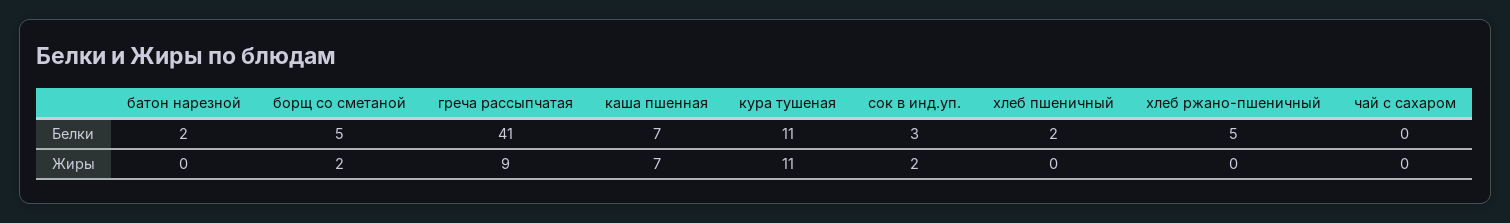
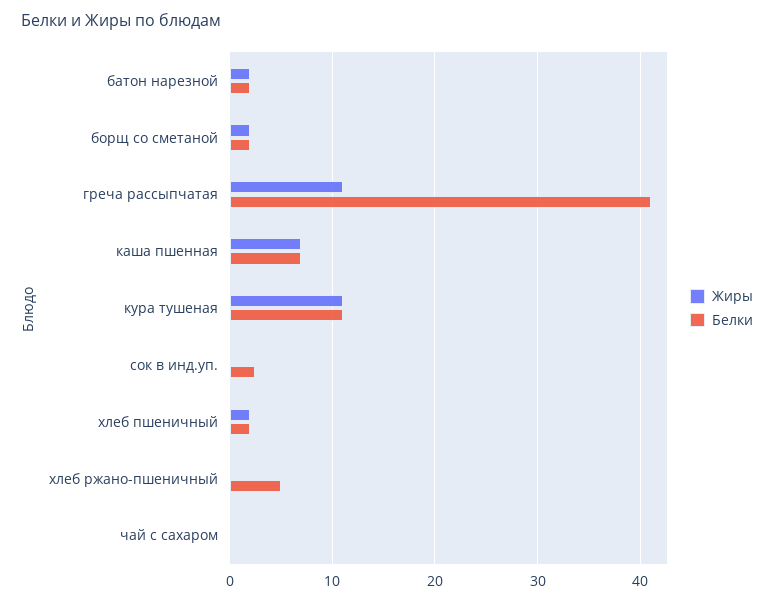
  {
    "Белки": {
      "батон нарезной": 2,
-     "борщ со сметаной": 5,
+     "борщ со сметаной": 2,
      "греча рассыпчатая": 41,
      "каша пшенная": 7,
      "кура тушеная": 11,
      "сок в инд.уп.": 3,
      "хлеб пшеничный": 2,
      "хлеб ржано-пшеничный": 5,
      "чай с сахаром": 0
    },
    "Жиры": {
-     "батон нарезной": 0,
+     "батон нарезной": 2,
      "борщ со сметаной": 2,
-     "греча рассыпчатая": 9,
+     "греча рассыпчатая": 11,
      "каша пшенная": 7,
      "кура тушеная": 11,
-     "сок в инд.уп.": 2,
+     "сок в инд.уп.": 0,
-     "хлеб пшеничный": 0,
+     "хлеб пшеничный": 2,
      "хлеб ржано-пшеничный": 0,
      "чай с сахаром": 0
    }
  }

